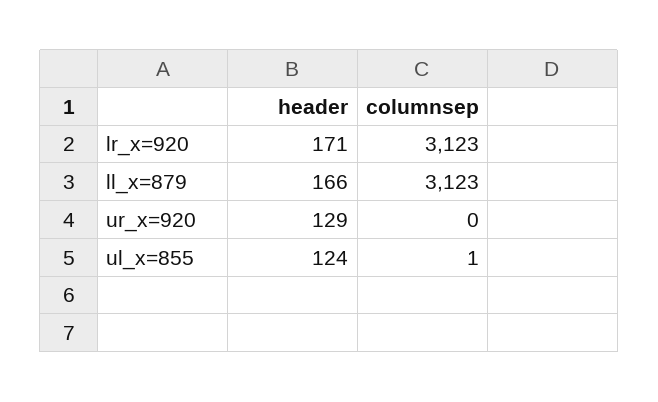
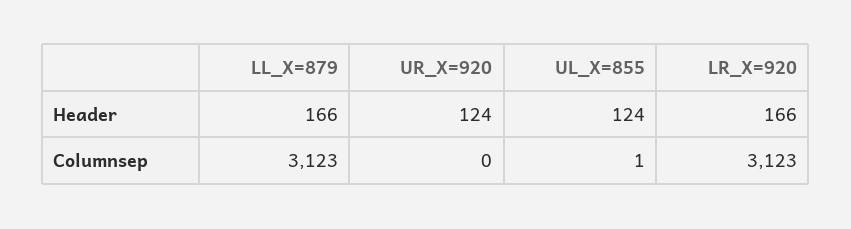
  {
    "header": {
-     "lr_x=920": 171,
+     "lr_x=920": 166,
      "ll_x=879": 166,
-     "ur_x=920": 129,
+     "ur_x=920": 124,
      "ul_x=855": 124
    },
    "columnsep": {
      "lr_x=920": 3123,
      "ll_x=879": 3123,
      "ur_x=920": 0,
      "ul_x=855": 1
    }
  }

